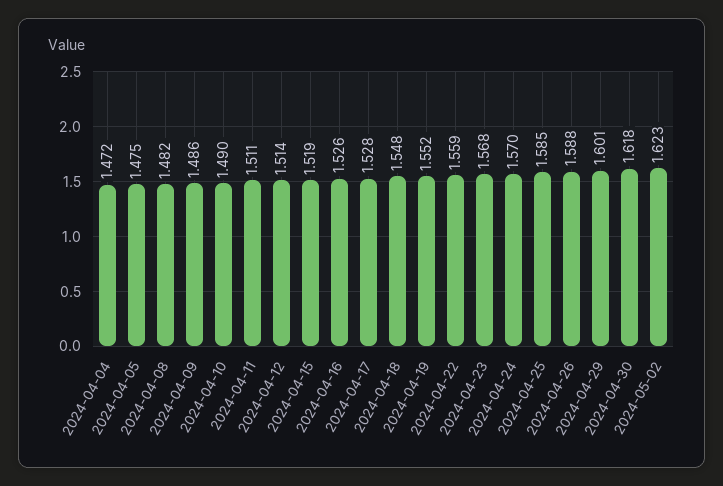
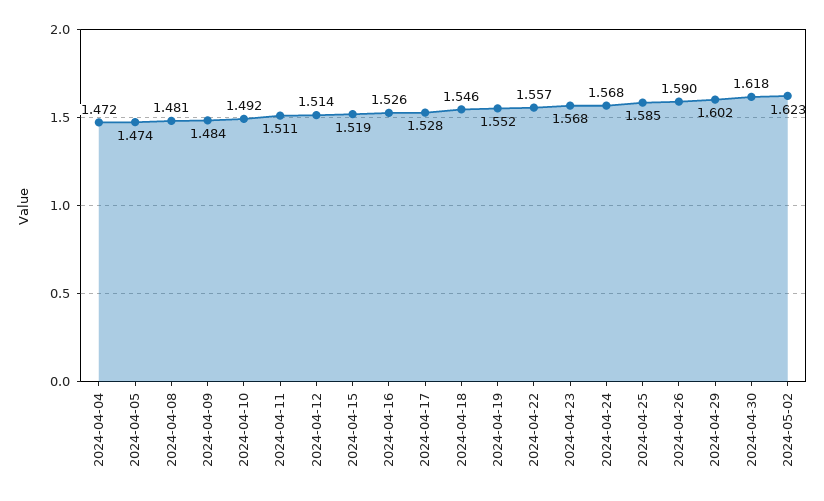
  {
    "2024-04-04": 1.472,
-   "2024-04-05": 1.475,
+   "2024-04-05": 1.474,
-   "2024-04-08": 1.482,
+   "2024-04-08": 1.481,
-   "2024-04-09": 1.486,
+   "2024-04-09": 1.484,
-   "2024-04-10": 1.49,
+   "2024-04-10": 1.492,
    "2024-04-11": 1.511,
    "2024-04-12": 1.514,
    "2024-04-15": 1.519,
    "2024-04-16": 1.526,
    "2024-04-17": 1.528,
-   "2024-04-18": 1.548,
+   "2024-04-18": 1.546,
    "2024-04-19": 1.552,
-   "2024-04-22": 1.559,
+   "2024-04-22": 1.557,
    "2024-04-23": 1.568,
-   "2024-04-24": 1.57,
+   "2024-04-24": 1.568,
    "2024-04-25": 1.585,
-   "2024-04-26": 1.588,
+   "2024-04-26": 1.59,
-   "2024-04-29": 1.601,
+   "2024-04-29": 1.602,
    "2024-04-30": 1.618,
    "2024-05-02": 1.623
  }

